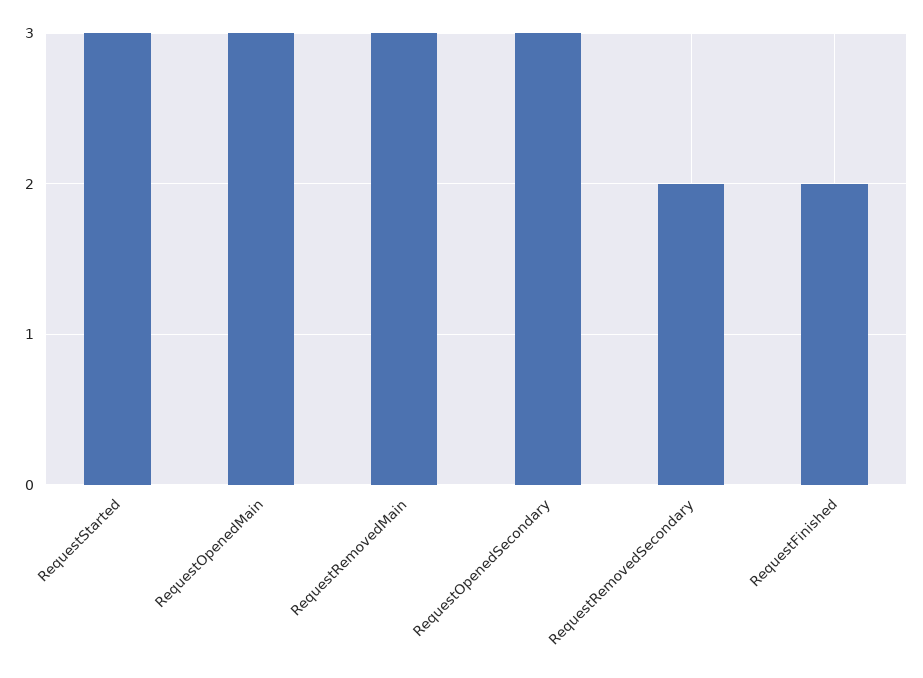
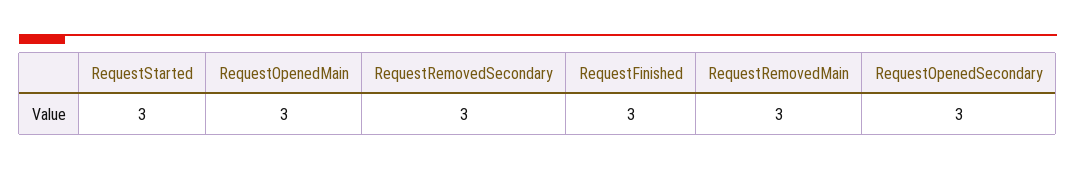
  {
    "RequestStarted": 3,
    "RequestOpenedMain": 3,
    "RequestRemovedMain": 3,
    "RequestOpenedSecondary": 3,
-   "RequestRemovedSecondary": 2,
+   "RequestRemovedSecondary": 3,
-   "RequestFinished": 2
+   "RequestFinished": 3
  }

